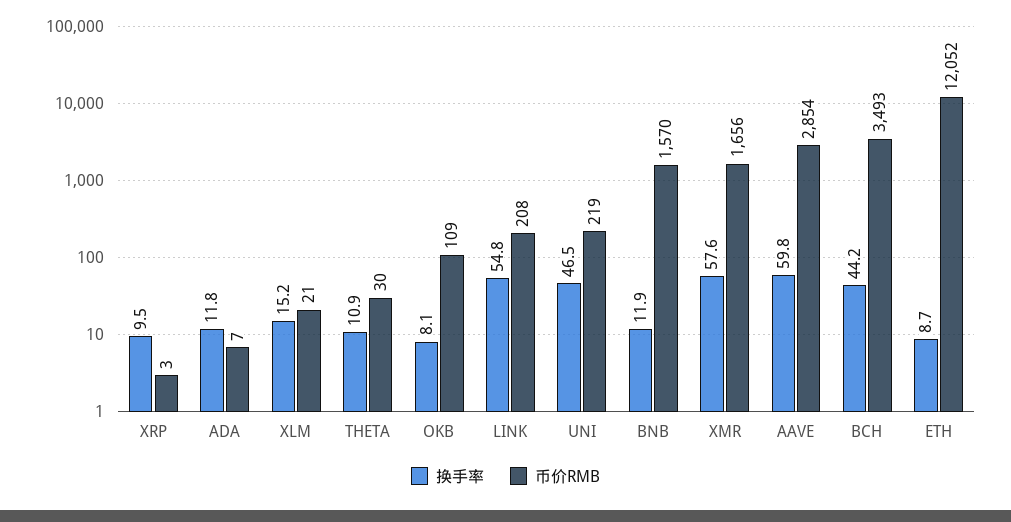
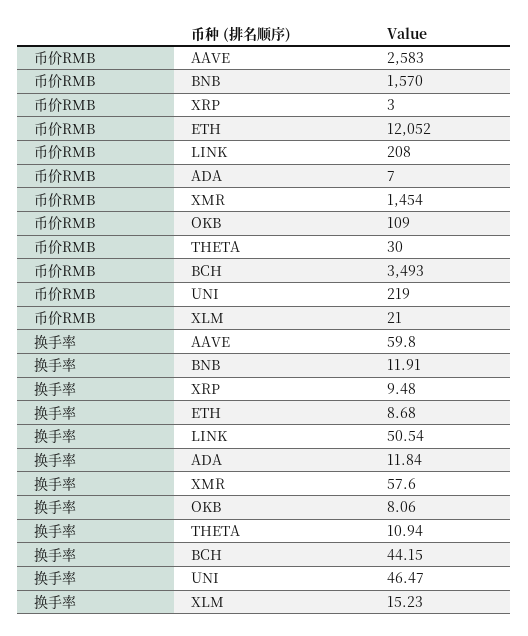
  {
    "换手率": {
      "XRP": 9.48,
      "ADA": 11.84,
      "XLM": 15.23,
      "THETA": 10.94,
      "OKB": 8.06,
-     "LINK": 54.8,
+     "LINK": 50.54,
      "UNI": 46.47,
      "BNB": 11.91,
      "XMR": 57.6,
      "AAVE": 59.8,
      "BCH": 44.15,
      "ETH": 8.68
    },
    "币价RMB": {
      "XRP": 3,
      "ADA": 7,
      "XLM": 21,
      "THETA": 30,
      "OKB": 109,
      "LINK": 208,
      "UNI": 219,
      "BNB": 1570,
-     "XMR": 1656,
+     "XMR": 1454,
-     "AAVE": 2854,
+     "AAVE": 2583,
      "BCH": 3493,
      "ETH": 12052
    }
  }

